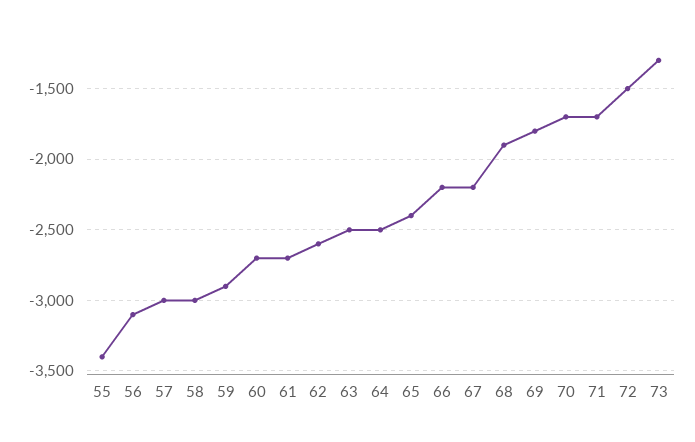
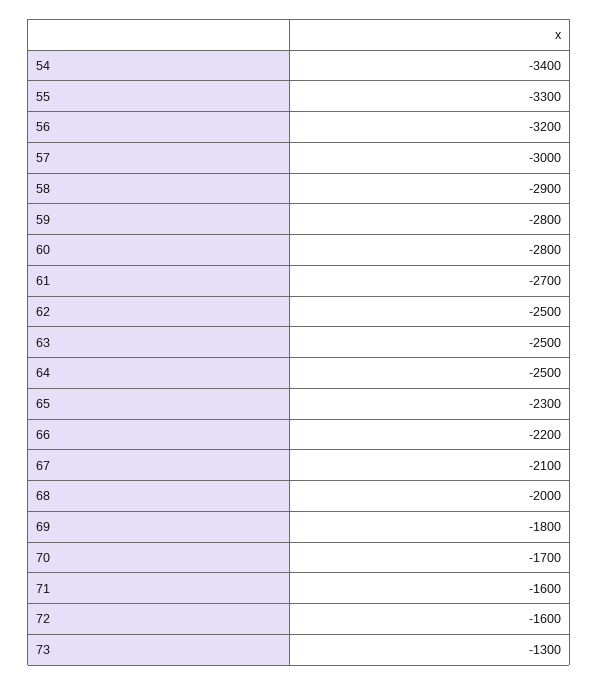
  {
-   "55": -3400,
+   "55": -3300,
-   "56": -3100,
+   "56": -3200,
    "57": -3000,
-   "58": -3000,
+   "58": -2900,
-   "59": -2900,
+   "59": -2800,
-   "60": -2700,
+   "60": -2800,
    "61": -2700,
-   "62": -2600,
+   "62": -2500,
    "63": -2500,
    "64": -2500,
-   "65": -2400,
+   "65": -2300,
    "66": -2200,
-   "67": -2200,
+   "67": -2100,
-   "68": -1900,
+   "68": -2000,
    "69": -1800,
    "70": -1700,
-   "71": -1700,
+   "71": -1600,
-   "72": -1500,
+   "72": -1600,
-   "73": -1300
+   "73": -1300,
+   "54": -3400
  }

